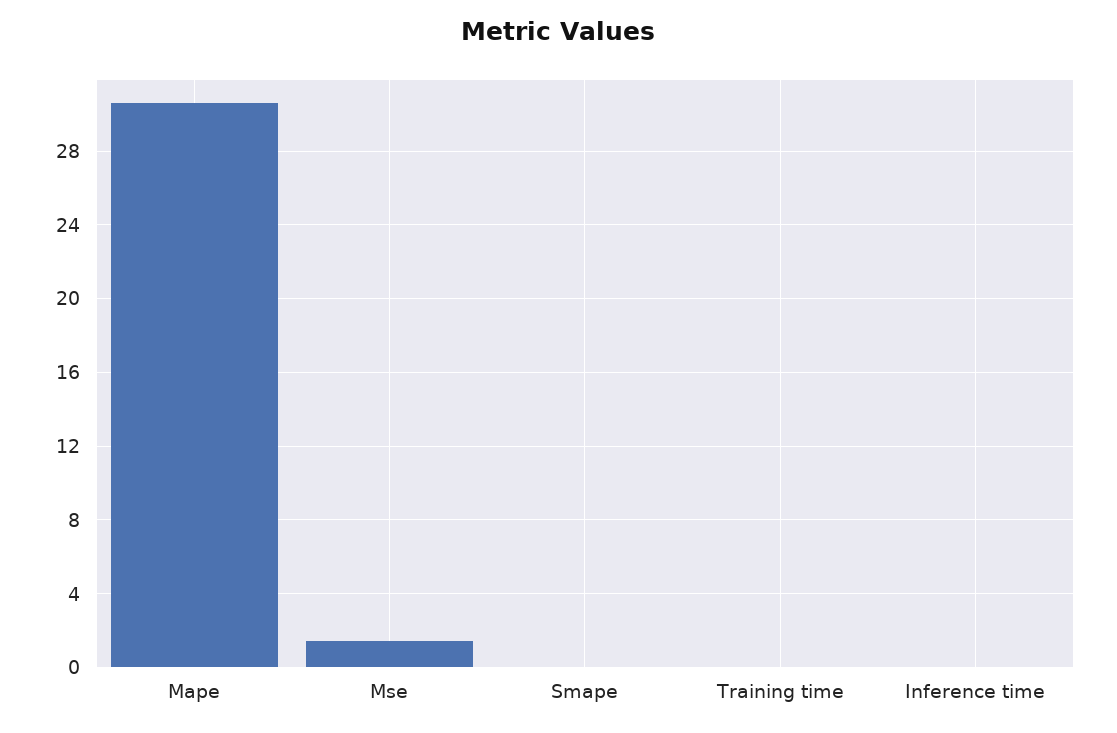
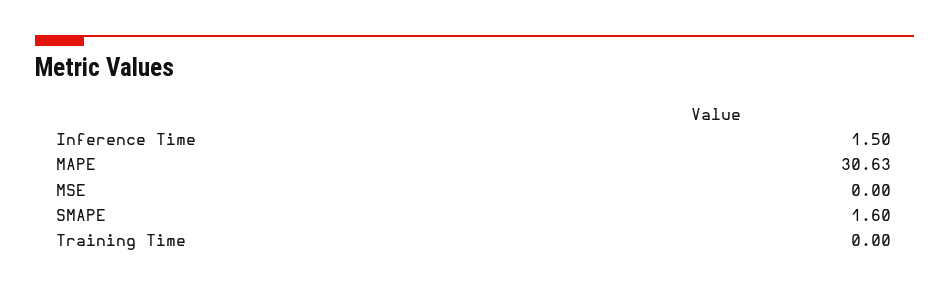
  {
    "Mape": 30.63,
-   "Mse": 1.5,
+   "Mse": 0,
-   "Smape": 0,
+   "Smape": 1.6,
    "Training time": 0,
-   "Inference time": 0
+   "Inference time": 1.5
  }

